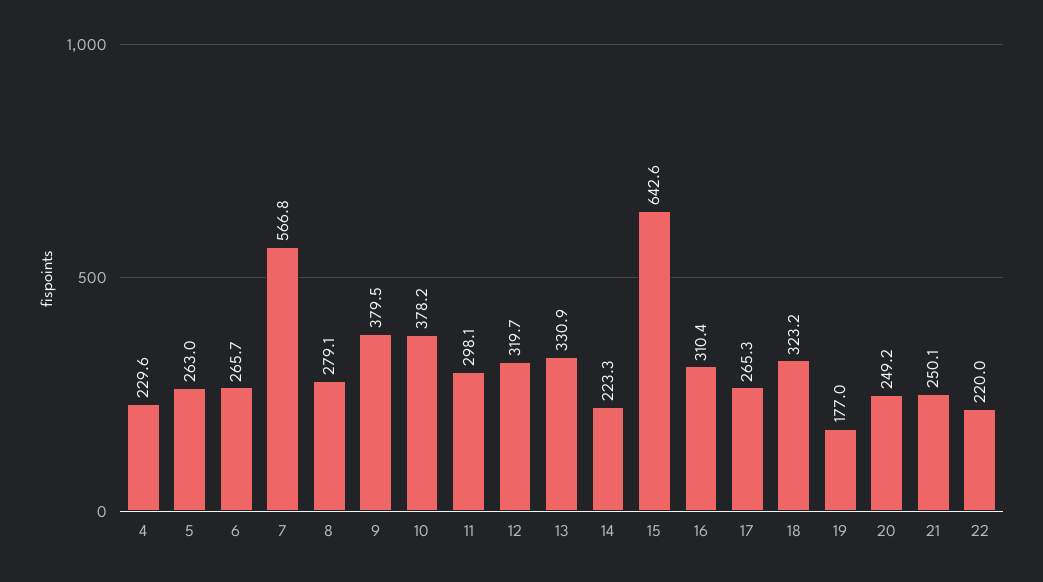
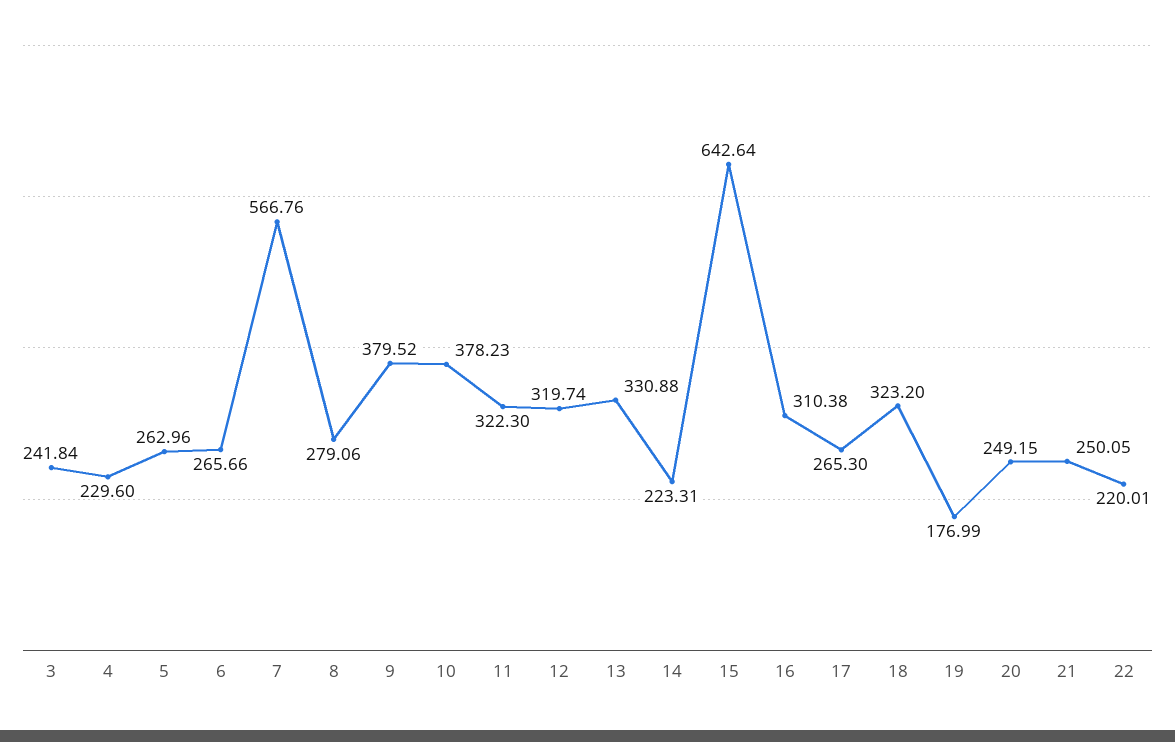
  {
    "4": 229.6,
    "5": 262.96,
    "6": 265.66,
    "7": 566.76,
    "8": 279.06,
    "9": 379.52,
    "10": 378.23,
-   "11": 298.1,
+   "11": 322.3,
    "12": 319.74,
    "13": 330.88,
    "14": 223.31,
    "15": 642.64,
    "16": 310.38,
    "17": 265.3,
    "18": 323.2,
    "19": 176.99,
    "20": 249.15,
    "21": 250.05,
-   "22": 220.01
+   "22": 220.01,
+   "3": 241.84
  }

